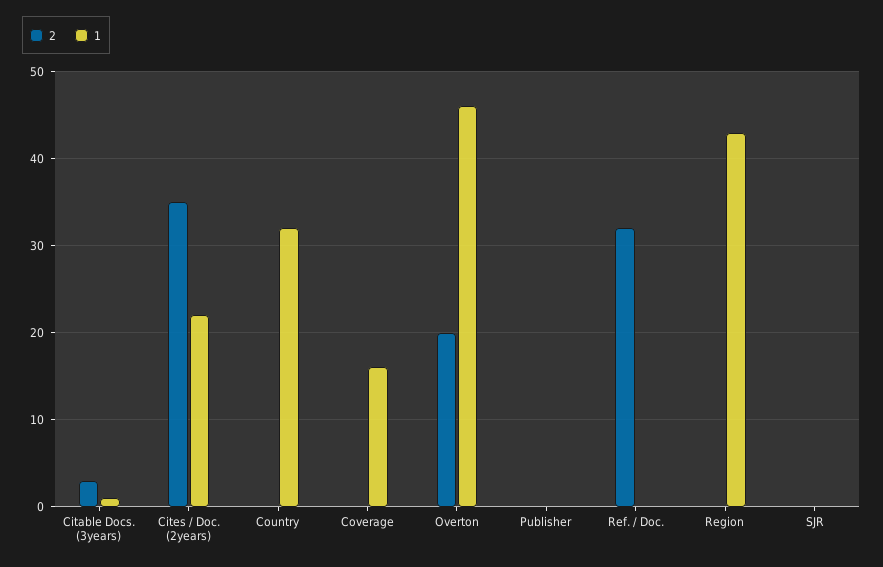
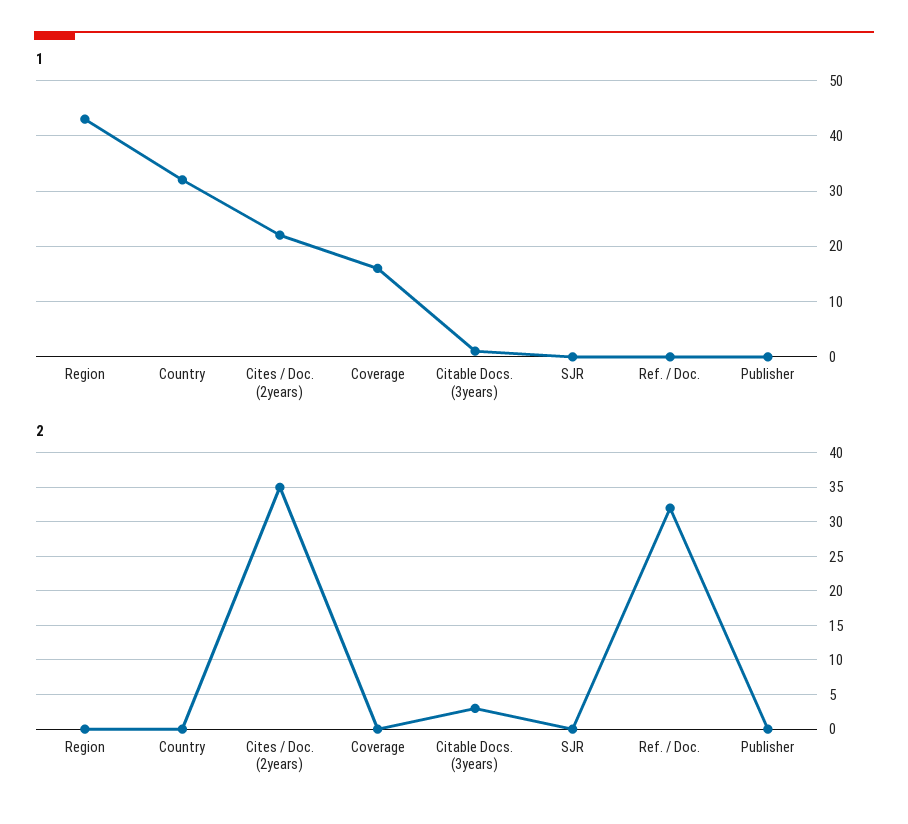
  {
    "2": {
      "Citable Docs. (3years)": 3,
      "Cites / Doc. (2years)": 35,
      "Country": 0,
      "Coverage": 0,
-     "Overton": 20,
      "Publisher": 0,
      "Ref. / Doc.": 32,
      "Region": 0,
      "SJR": 0
    },
    "1": {
      "Citable Docs. (3years)": 1,
      "Cites / Doc. (2years)": 22,
      "Country": 32,
      "Coverage": 16,
-     "Overton": 46,
      "Publisher": 0,
      "Ref. / Doc.": 0,
      "Region": 43,
      "SJR": 0
    }
  }

